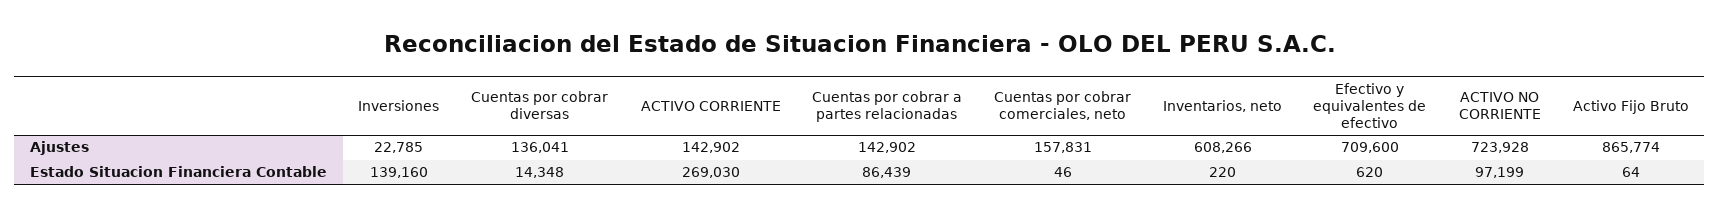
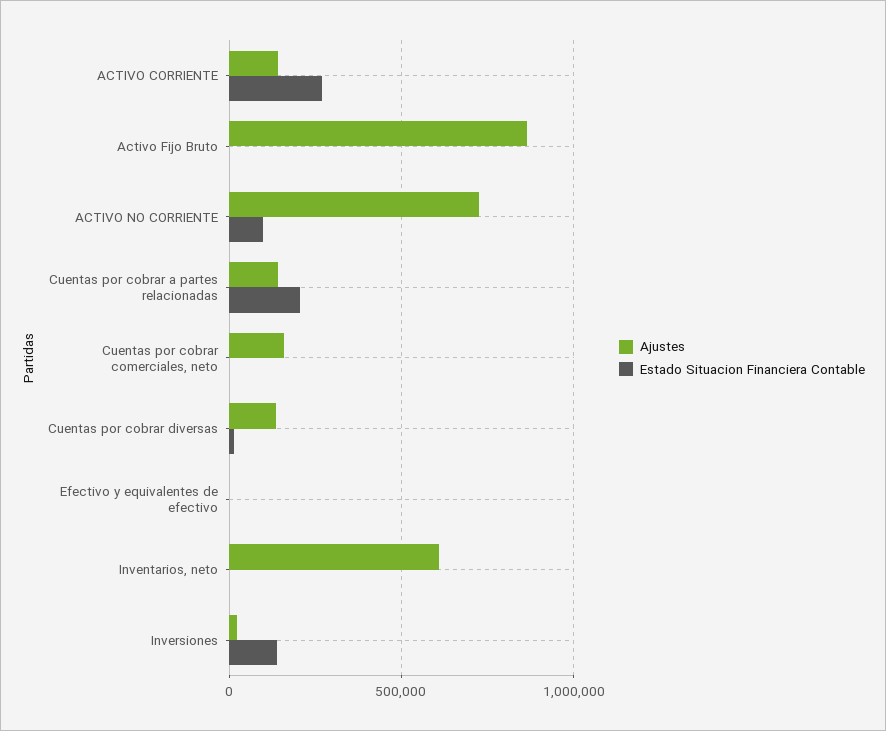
  {
    "Ajustes": {
      "Inversiones": 22785,
      "Cuentas por cobrar diversas": 136041,
      "ACTIVO CORRIENTE": 142902,
      "Cuentas por cobrar a partes relacionadas": 142902,
      "Cuentas por cobrar comerciales, neto": 157831,
      "Inventarios, neto": 608266,
-     "Efectivo y equivalentes de efectivo": 709600,
+     "Efectivo y equivalentes de efectivo": 0,
      "ACTIVO NO CORRIENTE": 723928,
      "Activo Fijo Bruto": 865774
    },
    "Estado Situacion Financiera Contable": {
      "Inversiones": 139160,
      "Cuentas por cobrar diversas": 14348,
      "ACTIVO CORRIENTE": 269030,
-     "Cuentas por cobrar a partes relacionadas": 86439,
+     "Cuentas por cobrar a partes relacionadas": 200000,
      "Cuentas por cobrar comerciales, neto": 46,
      "Inventarios, neto": 220,
      "Efectivo y equivalentes de efectivo": 620,
      "ACTIVO NO CORRIENTE": 97199,
      "Activo Fijo Bruto": 64
    }
  }

